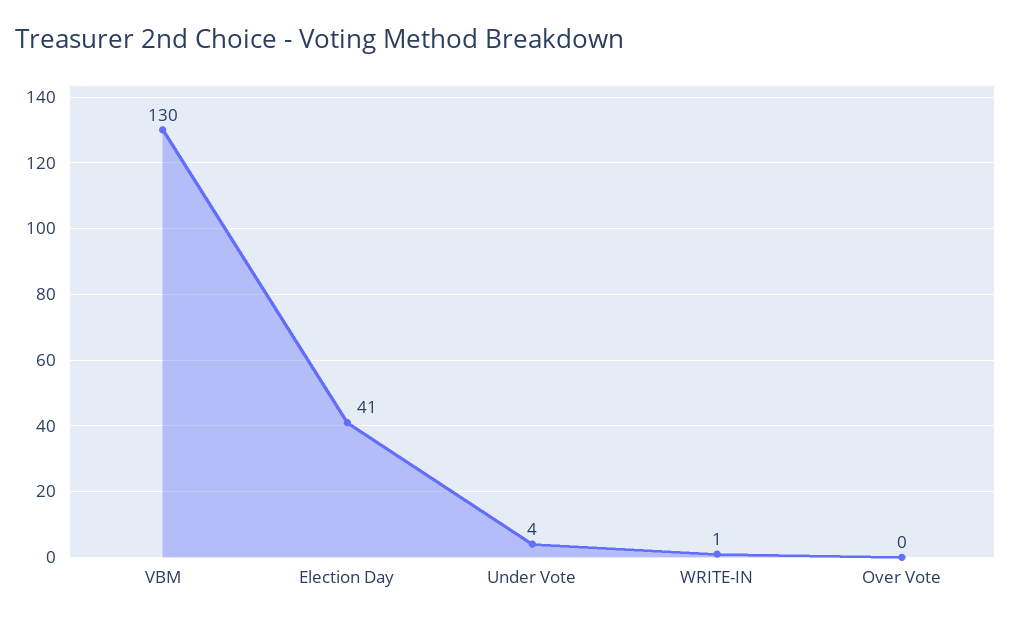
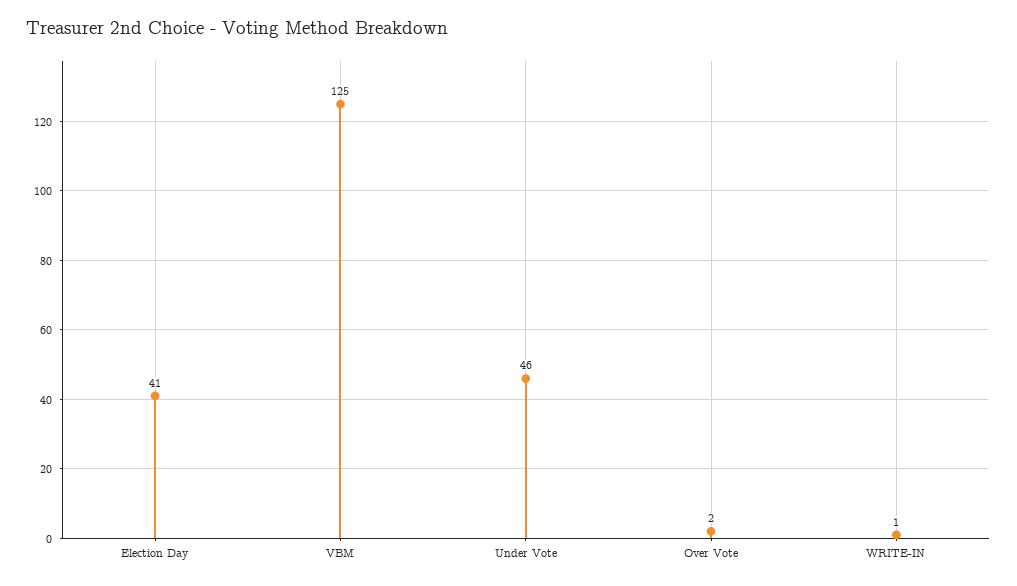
  {
-   "VBM": 130,
+   "VBM": 125,
    "Election Day": 41,
-   "Under Vote": 4,
+   "Under Vote": 46,
    "WRITE-IN": 1,
-   "Over Vote": 0
+   "Over Vote": 2
  }

